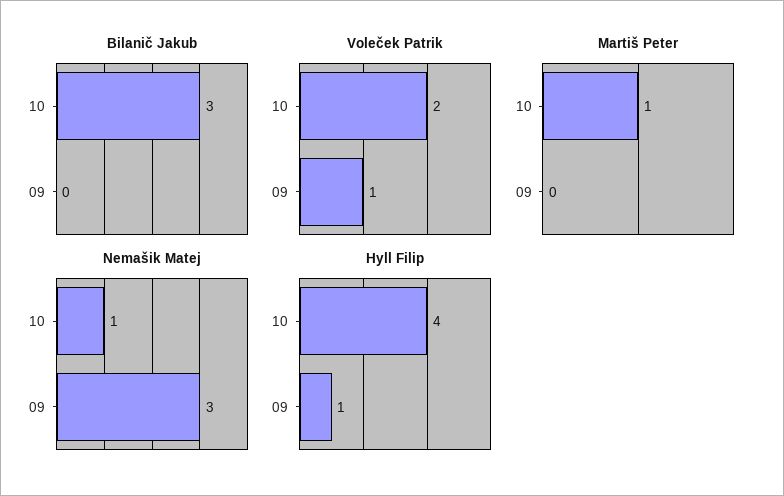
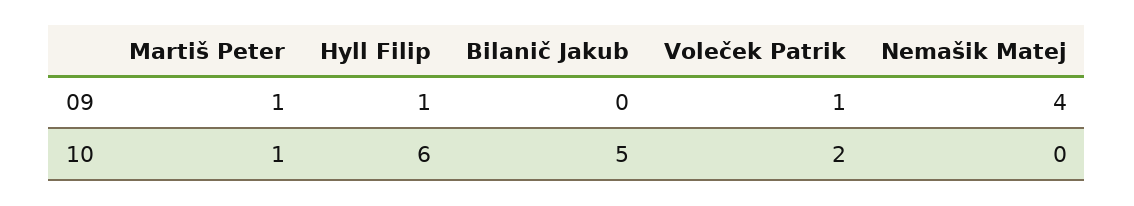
  {
    "Bilanič Jakub": {
-     "10": 3,
+     "10": 5,
      "09": 0
    },
    "Voleček Patrik": {
      "10": 2,
      "09": 1
    },
    "Martiš Peter": {
      "10": 1,
-     "09": 0
+     "09": 1
    },
    "Nemašik Matej": {
-     "10": 1,
+     "10": 0,
-     "09": 3
+     "09": 4
    },
    "Hyll Filip": {
-     "10": 4,
+     "10": 6,
      "09": 1
    }
  }

